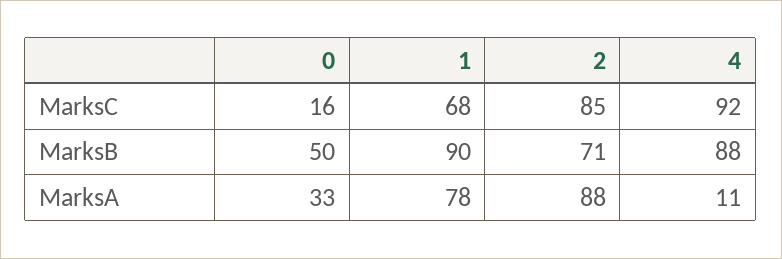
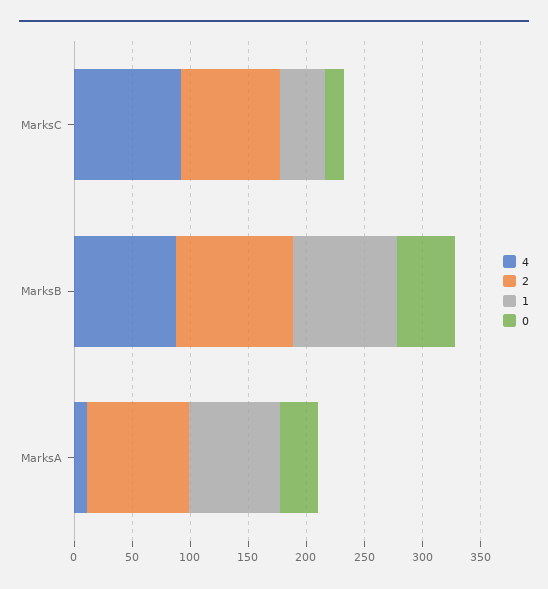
  {
    "0": {
      "MarksC": 16,
      "MarksB": 50,
      "MarksA": 33
    },
    "1": {
-     "MarksC": 68,
+     "MarksC": 40,
      "MarksB": 90,
      "MarksA": 78
    },
    "2": {
      "MarksC": 85,
-     "MarksB": 71,
+     "MarksB": 100,
      "MarksA": 88
    },
    "4": {
      "MarksC": 92,
      "MarksB": 88,
      "MarksA": 11
    }
  }

